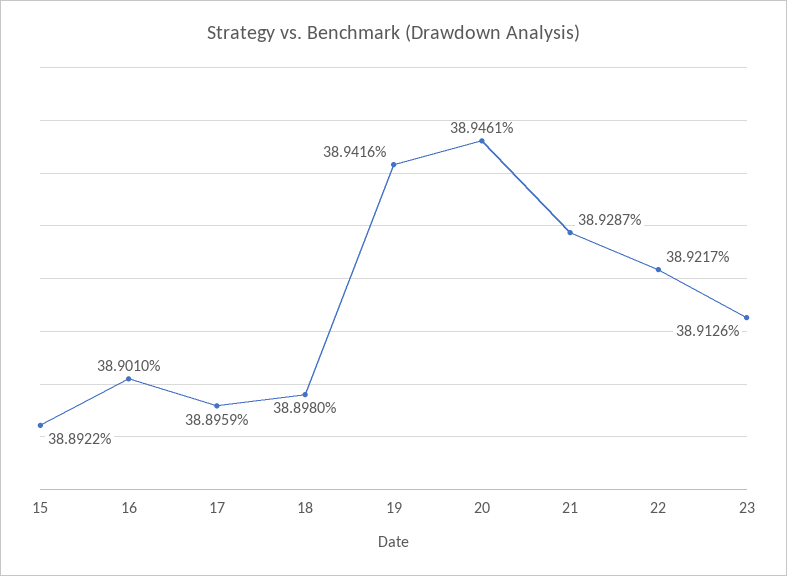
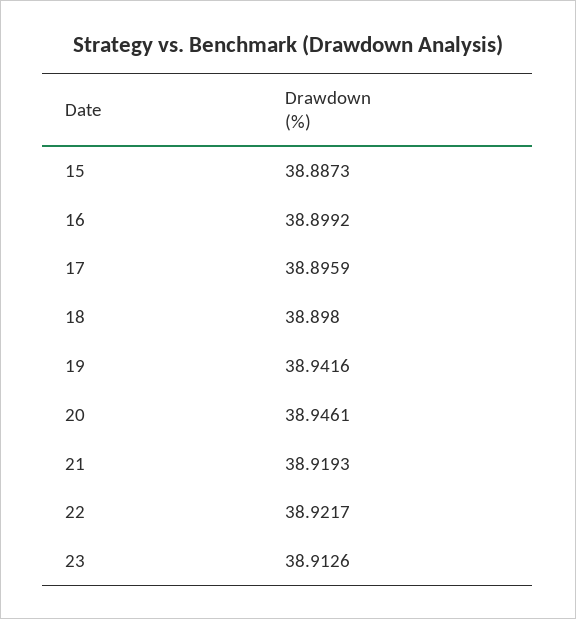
  {
-   "15": 38.8922,
+   "15": 38.8873,
-   "16": 38.901,
+   "16": 38.8992,
    "17": 38.8959,
    "18": 38.898,
    "19": 38.9416,
    "20": 38.9461,
-   "21": 38.9287,
+   "21": 38.9193,
    "22": 38.9217,
    "23": 38.9126
  }

